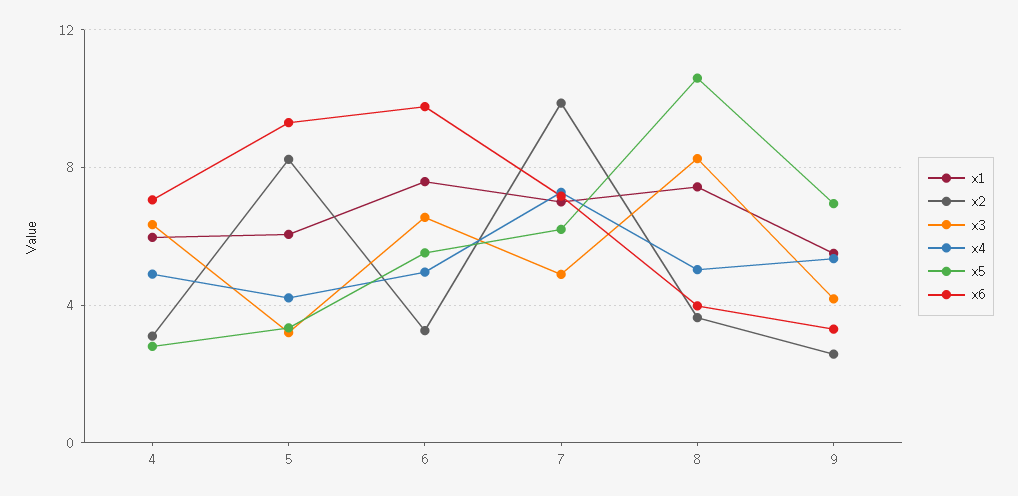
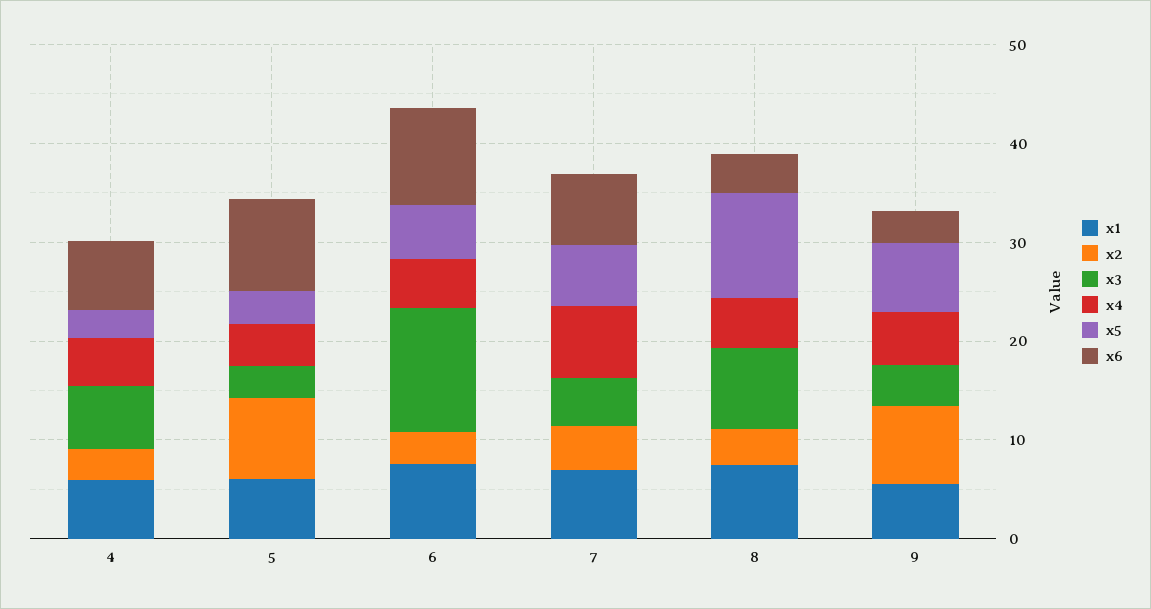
  {
    "x1": {
      "4": 6,
      "5": 6,
      "6": 7.5,
      "7": 7,
      "8": 7.5,
      "9": 5.5
    },
    "x2": {
      "4": 3,
      "5": 8,
      "6": 3.5,
-     "7": 10,
+     "7": 4,
      "8": 3.5,
-     "9": 2.5
+     "9": 8
    },
    "x3": {
      "4": 6.5,
      "5": 3,
-     "6": 6.5,
+     "6": 12,
      "7": 5,
      "8": 8.5,
      "9": 4
    },
    "x4": {
      "4": 5,
      "5": 4,
      "6": 5,
      "7": 7.5,
      "8": 5,
      "9": 5.5
    },
    "x5": {
      "4": 3,
      "5": 3.5,
      "6": 5.5,
      "7": 6,
      "8": 10.5,
      "9": 7
    },
    "x6": {
      "4": 7,
      "5": 9.5,
      "6": 10,
      "7": 7,
      "8": 4,
      "9": 3.5
    }
  }

